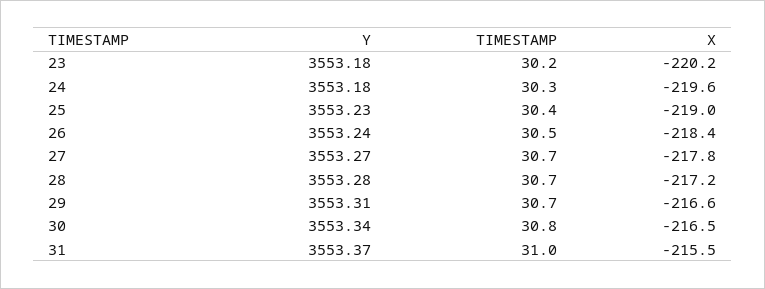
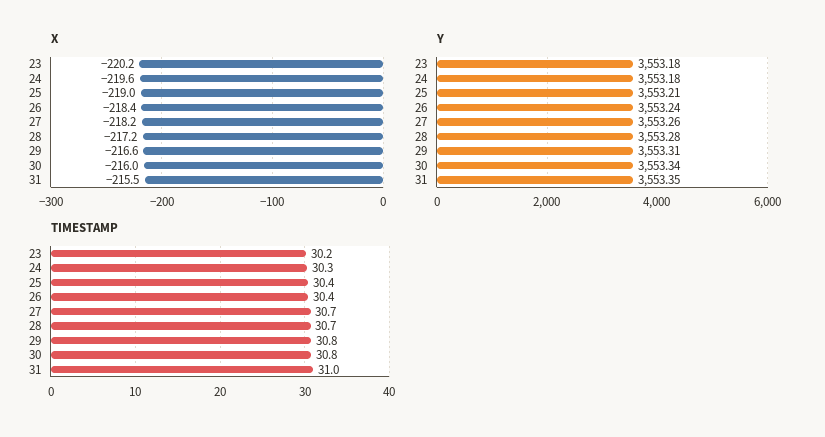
  {
    "Y": {
      "23": 3553.18,
      "24": 3553.18,
-     "25": 3553.23,
+     "25": 3553.21,
      "26": 3553.24,
-     "27": 3553.27,
+     "27": 3553.26,
      "28": 3553.28,
      "29": 3553.31,
      "30": 3553.34,
-     "31": 3553.37
+     "31": 3553.35
    },
    "TIMESTAMP": {
      "23": 30.2,
      "24": 30.3,
      "25": 30.4,
-     "26": 30.5,
+     "26": 30.4,
      "27": 30.7,
      "28": 30.7,
-     "29": 30.7,
+     "29": 30.8,
      "30": 30.8,
      "31": 31
    },
    "X": {
      "23": -220.2,
      "24": -219.6,
      "25": -219,
      "26": -218.4,
-     "27": -217.8,
+     "27": -218.2,
      "28": -217.2,
      "29": -216.6,
-     "30": -216.5,
+     "30": -216,
      "31": -215.5
    }
  }

